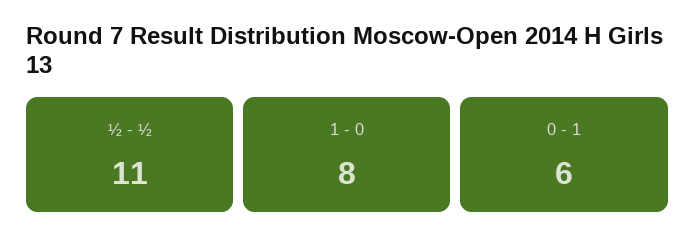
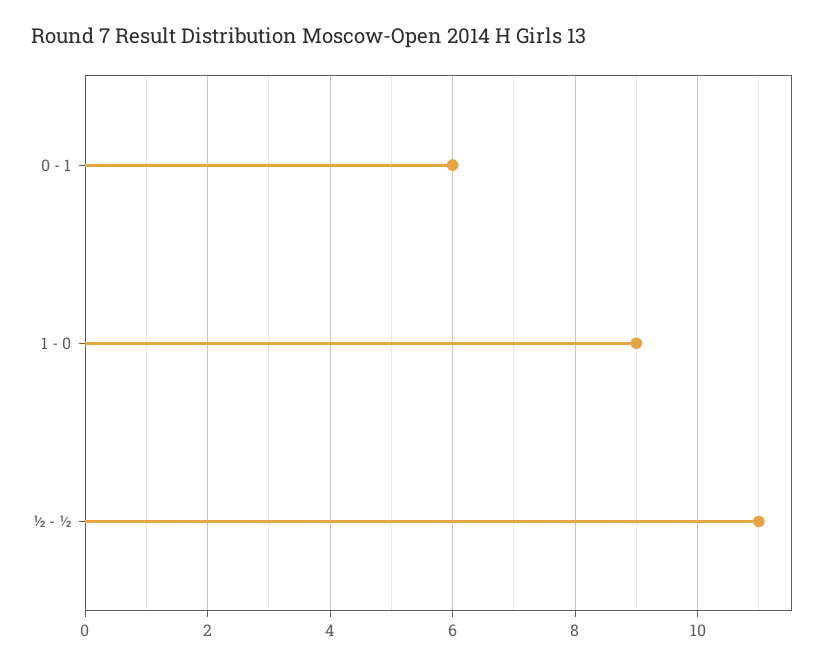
  {
    "½ - ½": 11,
-   "1 - 0": 8,
+   "1 - 0": 9,
    "0 - 1": 6
  }

